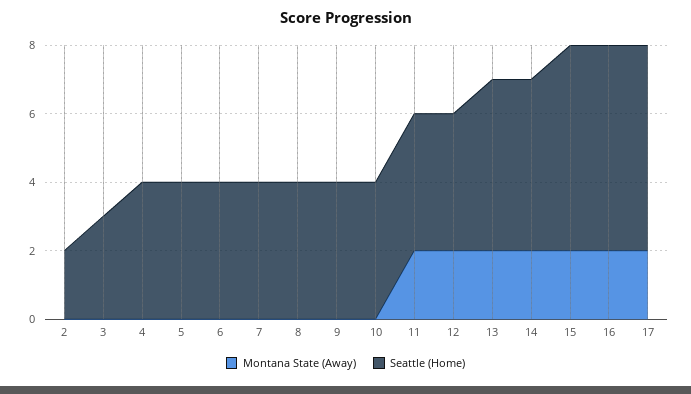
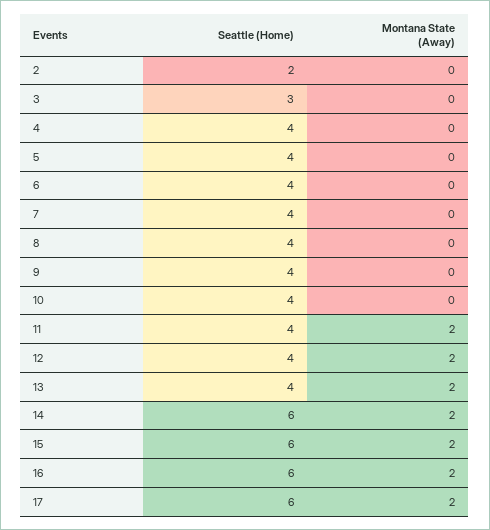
  {
    "Montana State (Away)": {
      "2": 0,
      "3": 0,
      "4": 0,
      "5": 0,
      "6": 0,
      "7": 0,
      "8": 0,
      "9": 0,
      "10": 0,
      "11": 2,
      "12": 2,
      "13": 2,
      "14": 2,
      "15": 2,
      "16": 2,
      "17": 2
    },
    "Seattle (Home)": {
      "2": 2,
      "3": 3,
      "4": 4,
      "5": 4,
      "6": 4,
      "7": 4,
      "8": 4,
      "9": 4,
      "10": 4,
      "11": 4,
      "12": 4,
-     "13": 5,
+     "13": 4,
-     "14": 5,
+     "14": 6,
      "15": 6,
      "16": 6,
      "17": 6
    }
  }

